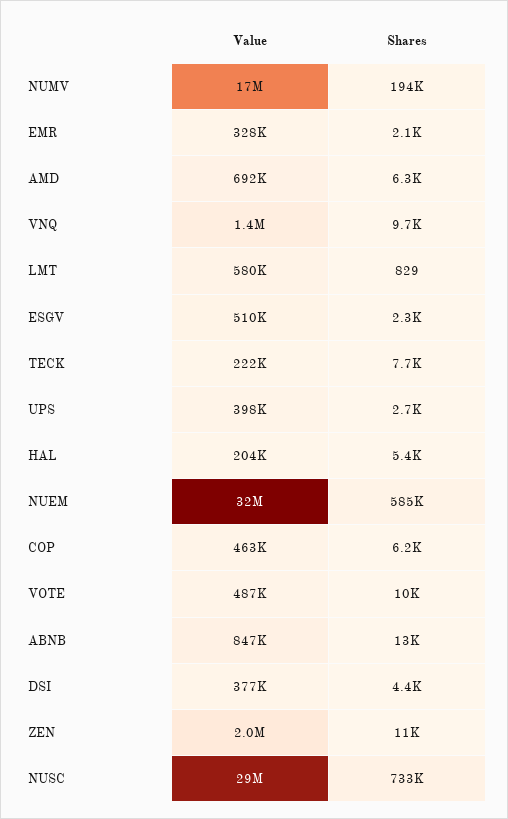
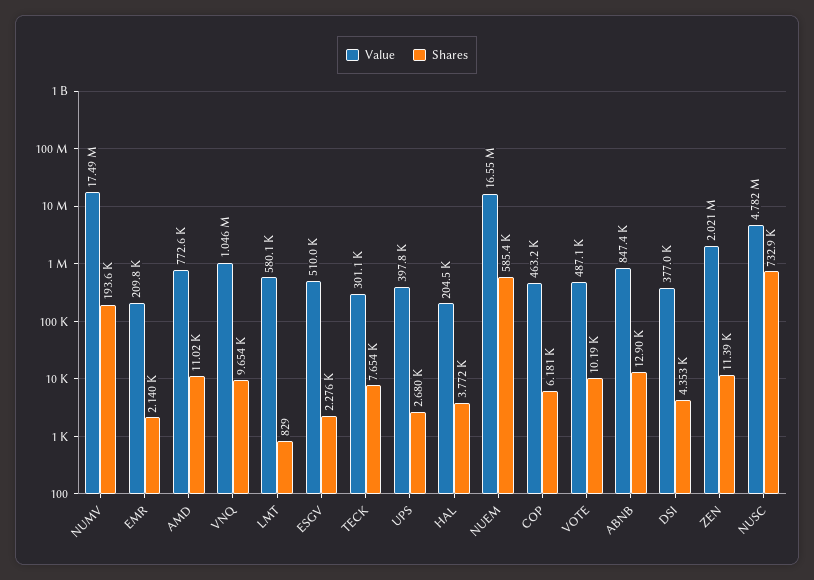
  {
    "Value": {
      "NUMV": 17490000,
-     "EMR": 328000,
+     "EMR": 209800,
-     "AMD": 692000,
+     "AMD": 772600,
-     "VNQ": 1400000,
+     "VNQ": 1046000,
      "LMT": 580100,
      "ESGV": 510000,
-     "TECK": 222000,
+     "TECK": 301100,
      "UPS": 397800,
      "HAL": 204500,
-     "NUEM": 32000000,
+     "NUEM": 16550000,
      "COP": 463200,
      "VOTE": 487100,
      "ABNB": 847400,
      "DSI": 377000,
      "ZEN": 2021000,
-     "NUSC": 29000000
+     "NUSC": 4782000
    },
    "Shares": {
      "NUMV": 193600,
      "EMR": 2140,
-     "AMD": 6300,
+     "AMD": 11020,
      "VNQ": 9654,
      "LMT": 829,
      "ESGV": 2276,
      "TECK": 7654,
      "UPS": 2680,
-     "HAL": 5400,
+     "HAL": 3772,
      "NUEM": 585400,
      "COP": 6181,
      "VOTE": 10190,
      "ABNB": 12900,
      "DSI": 4353,
      "ZEN": 11390,
      "NUSC": 732900
    }
  }

